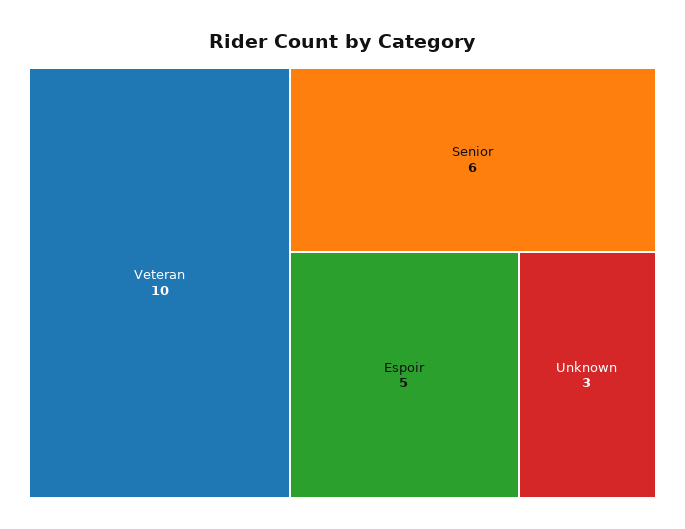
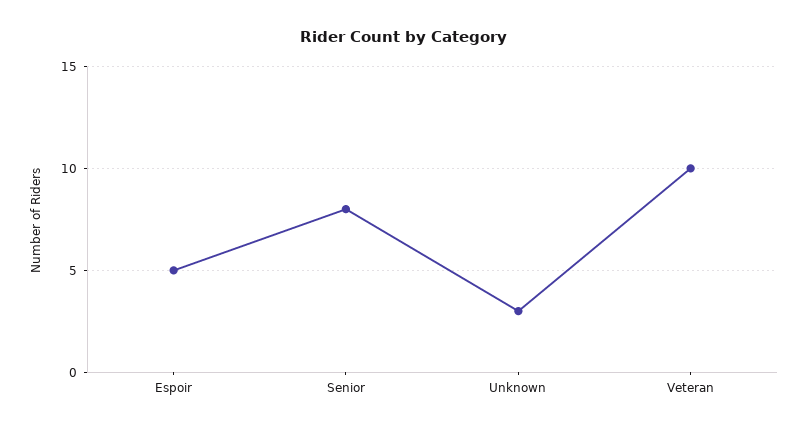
  {
    "Veteran": 10,
-   "Senior": 6,
+   "Senior": 8,
    "Espoir": 5,
    "Unknown": 3
  }

